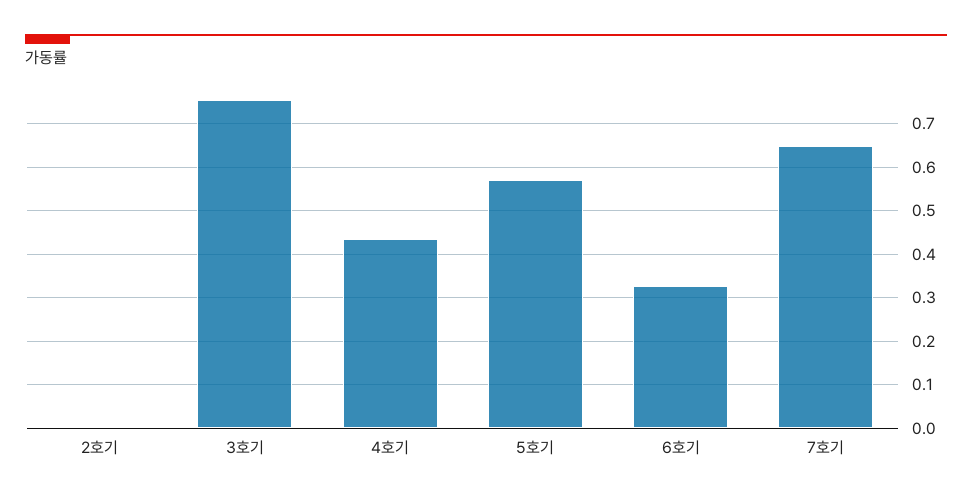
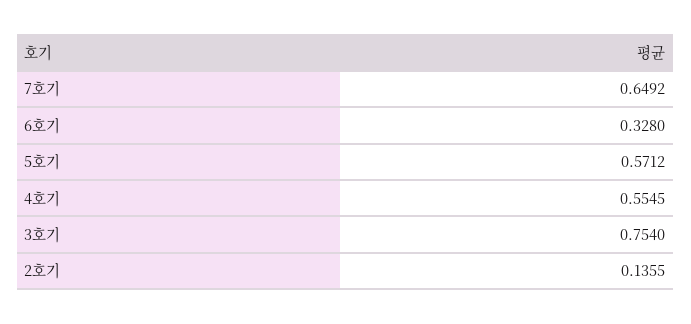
  {
-   "2호기": 0,
+   "2호기": 0.1355,
    "3호기": 0.754,
-   "4호기": 0.44,
+   "4호기": 0.5545,
    "5호기": 0.5712,
    "6호기": 0.328,
    "7호기": 0.6492
  }

